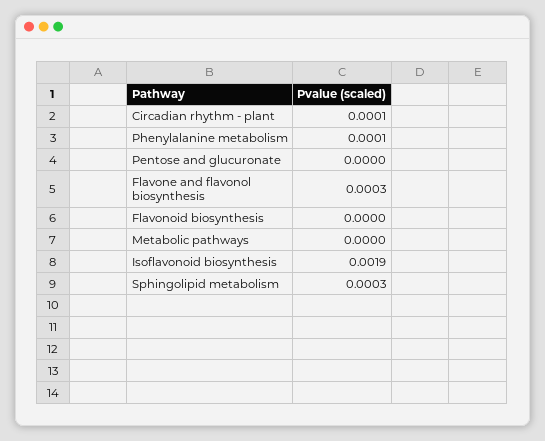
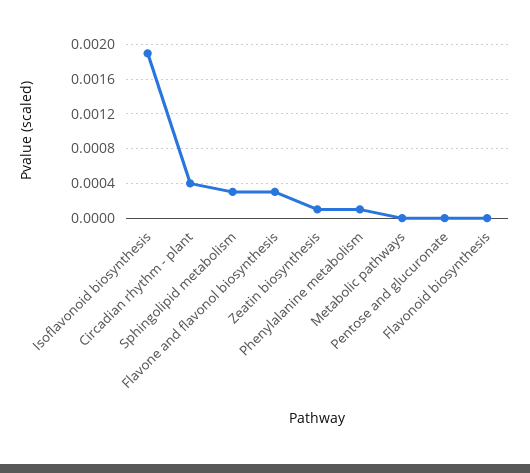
  {
-   "Circadian rhythm - plant": 0.0001,
+   "Circadian rhythm - plant": 0.0004,
    "Phenylalanine metabolism": 0.0001,
    "Pentose and glucuronate": 0,
    "Flavone and flavonol biosynthesis": 0.0003,
    "Flavonoid biosynthesis": 0,
    "Metabolic pathways": 0,
    "Isoflavonoid biosynthesis": 0.0019,
-   "Sphingolipid metabolism": 0.0003
+   "Sphingolipid metabolism": 0.0003,
+   "Zeatin biosynthesis": 0.0001
  }

